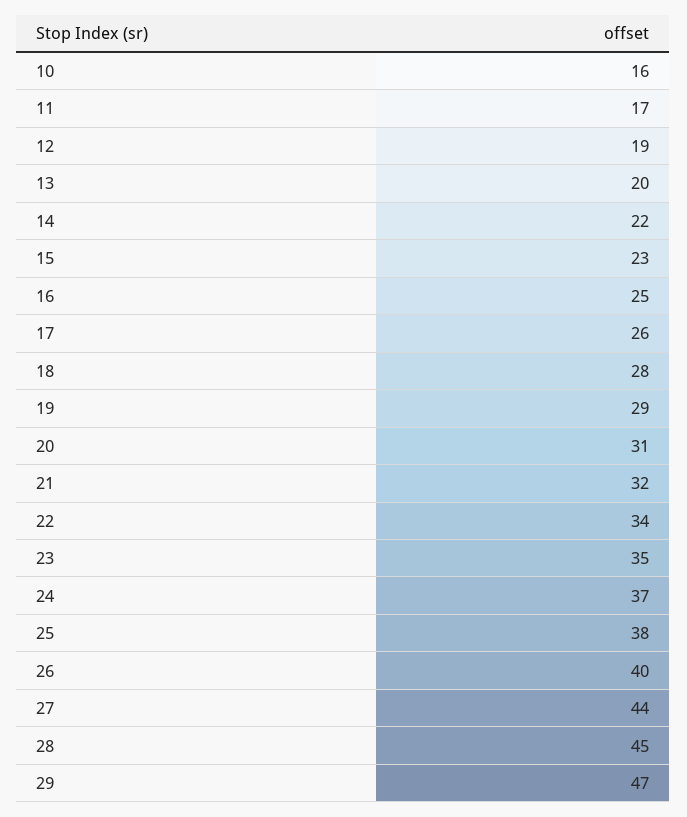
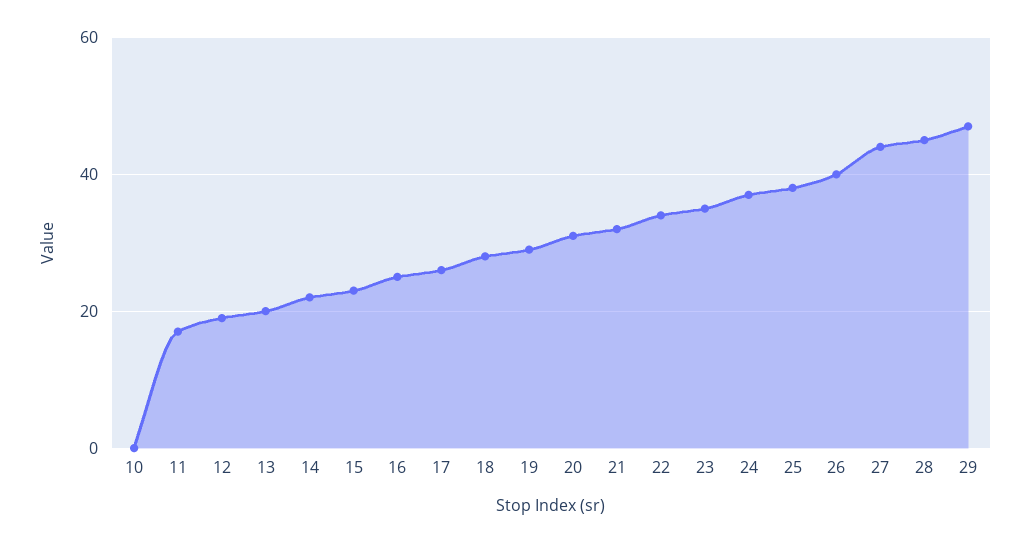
  {
-   "10": 16,
+   "10": 0,
    "11": 17,
    "12": 19,
    "13": 20,
    "14": 22,
    "15": 23,
    "16": 25,
    "17": 26,
    "18": 28,
    "19": 29,
    "20": 31,
    "21": 32,
    "22": 34,
    "23": 35,
    "24": 37,
    "25": 38,
    "26": 40,
    "27": 44,
    "28": 45,
    "29": 47
  }

